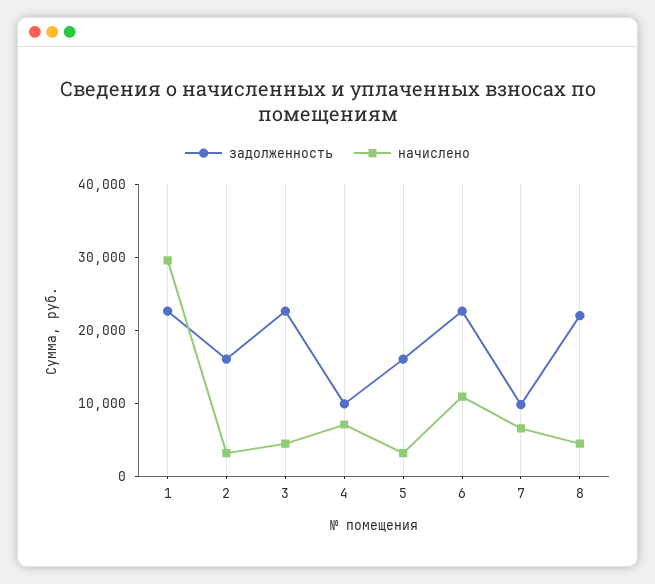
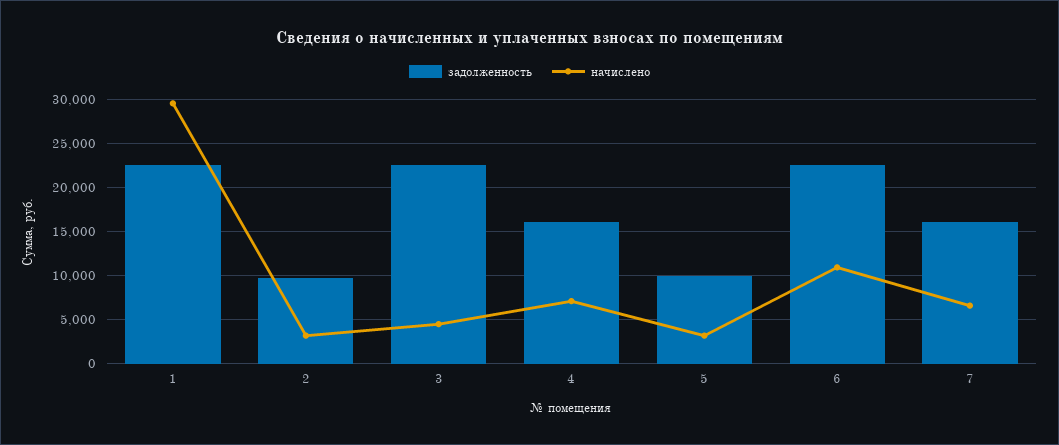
  {
    "задолженность": {
      "1": 23000,
-     "2": 16000,
+     "2": 10000,
      "3": 23000,
-     "4": 10000,
+     "4": 16000,
-     "5": 16000,
+     "5": 10000,
      "6": 23000,
-     "7": 10000,
+     "7": 16000
-     "8": 22000
    },
    "начислено": {
      "1": 30000,
      "2": 3000,
      "3": 4000,
      "4": 7000,
      "5": 3000,
      "6": 11000,
-     "7": 7000,
+     "7": 7000
-     "8": 4000
    }
  }

